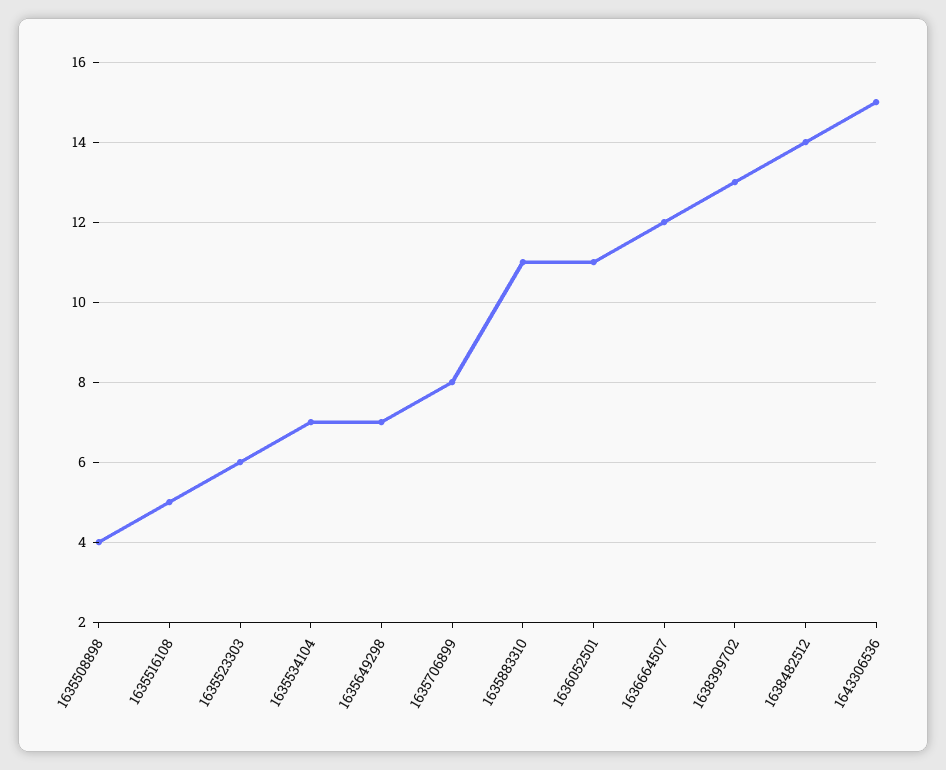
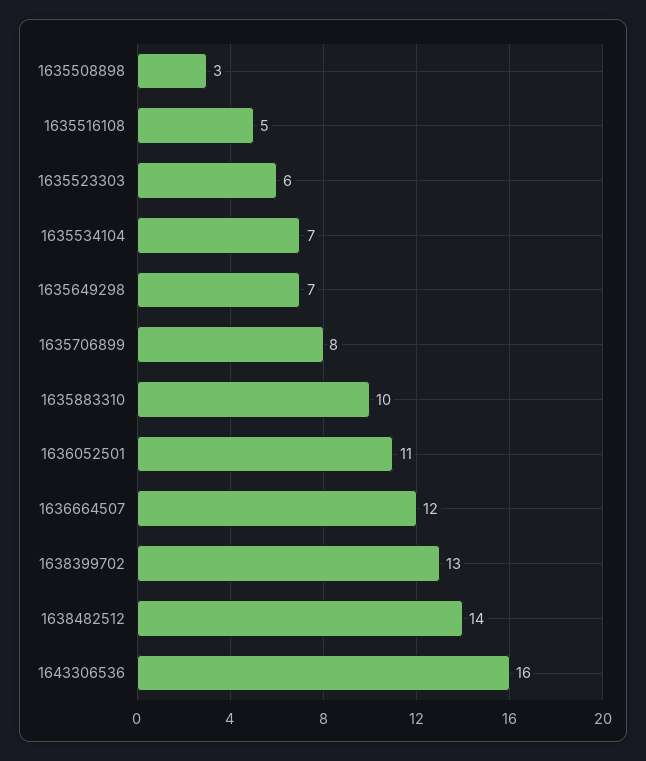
  {
-   "1635508898": 4,
+   "1635508898": 3,
    "1635516108": 5,
    "1635523303": 6,
    "1635534104": 7,
    "1635649298": 7,
    "1635706899": 8,
-   "1635883310": 11,
+   "1635883310": 10,
    "1636052501": 11,
    "1636664507": 12,
    "1638399702": 13,
    "1638482512": 14,
-   "1643306536": 15
+   "1643306536": 16
  }

